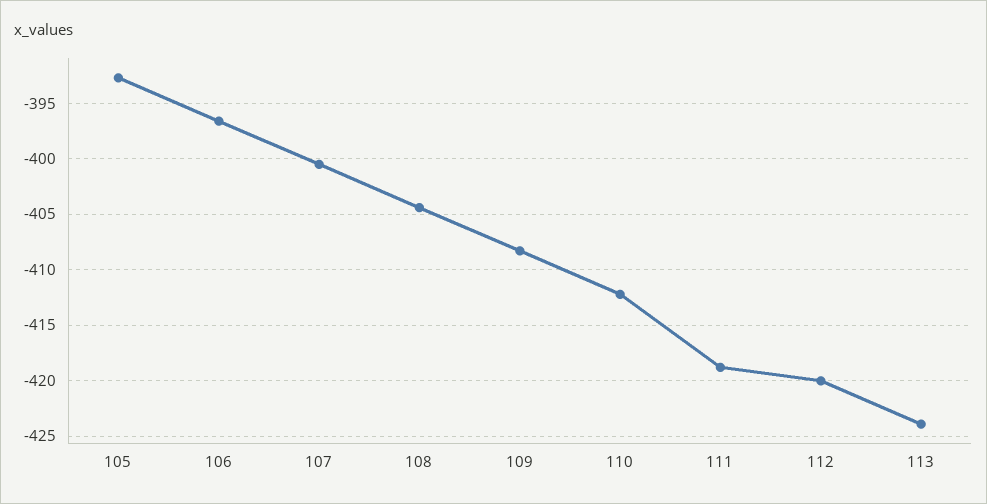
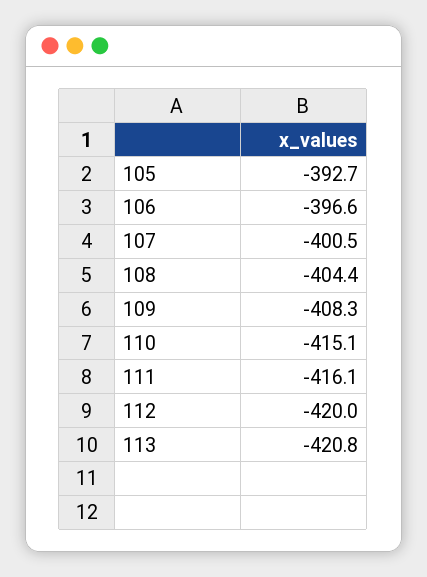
  {
    "105": -392.7,
    "106": -396.6,
    "107": -400.5,
    "108": -404.4,
    "109": -408.3,
-   "110": -412,
+   "110": -415.1,
-   "111": -419,
+   "111": -416.1,
    "112": -420,
-   "113": -424
+   "113": -420.8
  }

